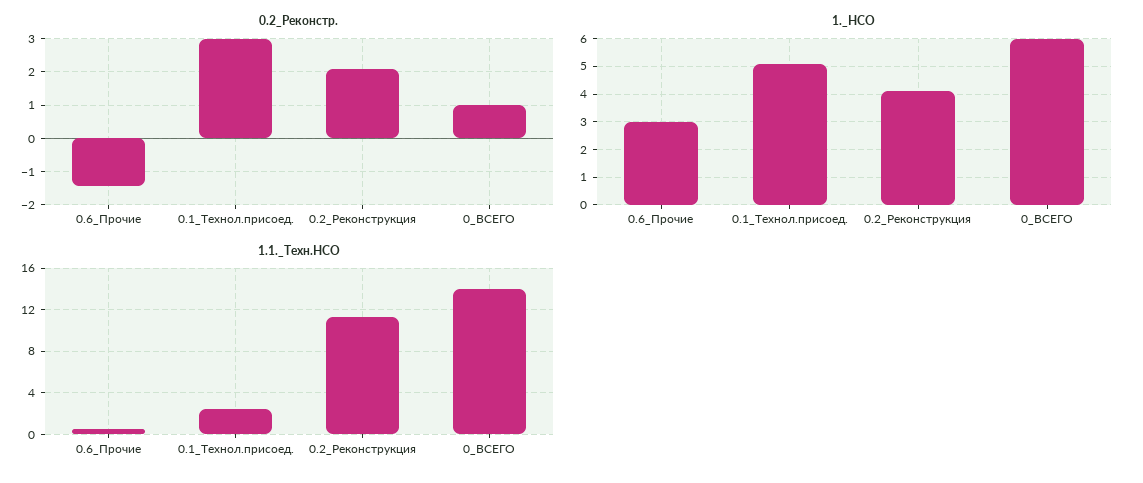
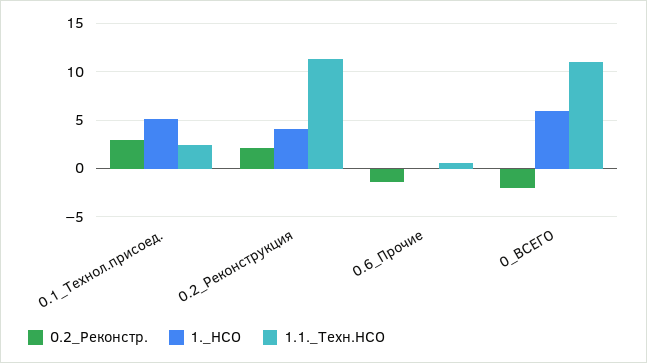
  {
    "0.2_Реконстр.": {
      "0.6_Прочие": -1.4,
      "0.1_Технол.присоед.": 3,
      "0.2_Реконструкция": 2.2,
-     "0_ВСЕГО": 1
+     "0_ВСЕГО": -2
    },
    "1._НСО": {
-     "0.6_Прочие": 3,
+     "0.6_Прочие": 0,
      "0.1_Технол.присоед.": 5,
      "0.2_Реконструкция": 4,
      "0_ВСЕГО": 6
    },
    "1.1._Техн.НСО": {
      "0.6_Прочие": 1,
      "0.1_Технол.присоед.": 2,
      "0.2_Реконструкция": 11,
-     "0_ВСЕГО": 14
+     "0_ВСЕГО": 11
    }
  }

